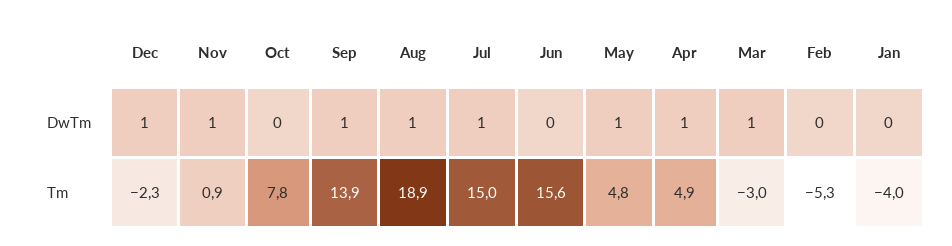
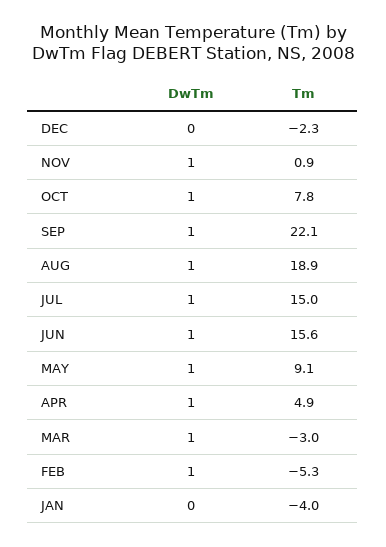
  {
    "Dec": {
-     "DwTm": 1,
+     "DwTm": 0,
      "Tm": -2.3
    },
    "Nov": {
      "DwTm": 1,
      "Tm": 0.9
    },
    "Oct": {
-     "DwTm": 0,
+     "DwTm": 1,
      "Tm": 7.8
    },
    "Sep": {
      "DwTm": 1,
-     "Tm": 13.9
+     "Tm": 22.1
    },
    "Aug": {
      "DwTm": 1,
      "Tm": 18.9
    },
    "Jul": {
      "DwTm": 1,
      "Tm": 15
    },
    "Jun": {
-     "DwTm": 0,
+     "DwTm": 1,
      "Tm": 15.6
    },
    "May": {
      "DwTm": 1,
-     "Tm": 4.8
+     "Tm": 9.1
    },
    "Apr": {
      "DwTm": 1,
      "Tm": 4.9
    },
    "Mar": {
      "DwTm": 1,
      "Tm": -3
    },
    "Feb": {
-     "DwTm": 0,
+     "DwTm": 1,
      "Tm": -5.3
    },
    "Jan": {
      "DwTm": 0,
      "Tm": -4
    }
  }

